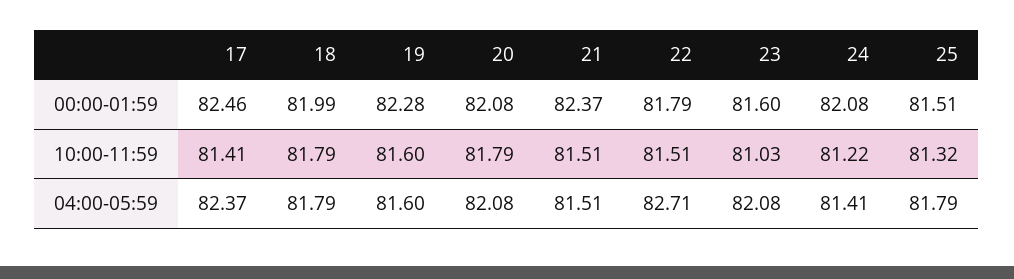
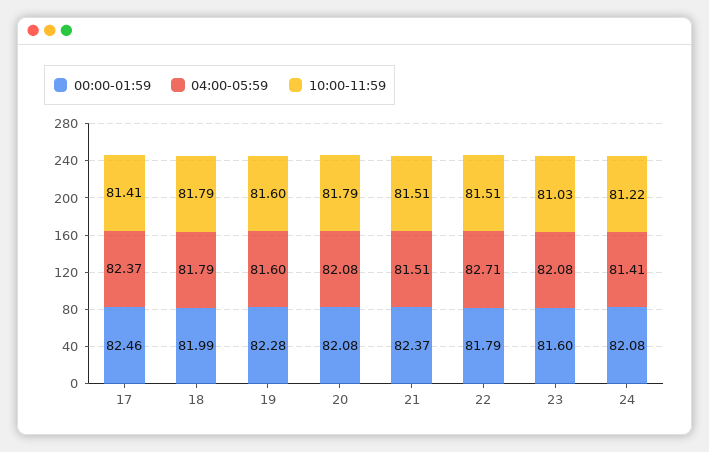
  {
    "00:00-01:59": {
      "17": 82.46,
      "18": 81.99,
      "19": 82.28,
      "20": 82.08,
      "21": 82.37,
      "22": 81.79,
      "23": 81.6,
-     "24": 82.08,
+     "24": 82.08
-     "25": 81.51
    },
    "10:00-11:59": {
      "17": 81.41,
      "18": 81.79,
      "19": 81.6,
      "20": 81.79,
      "21": 81.51,
      "22": 81.51,
      "23": 81.03,
-     "24": 81.22,
+     "24": 81.22
-     "25": 81.32
    },
    "04:00-05:59": {
      "17": 82.37,
      "18": 81.79,
      "19": 81.6,
      "20": 82.08,
      "21": 81.51,
      "22": 82.71,
      "23": 82.08,
-     "24": 81.41,
+     "24": 81.41
-     "25": 81.79
    }
  }

